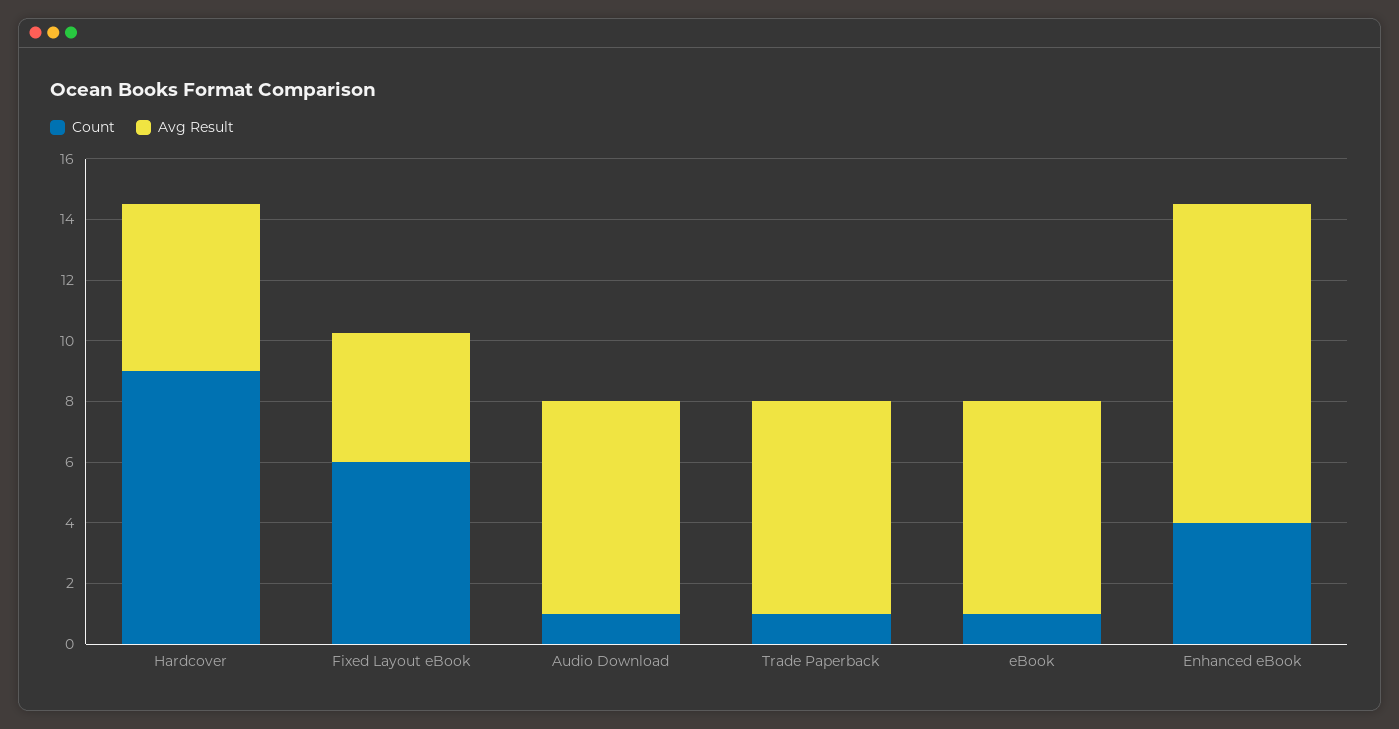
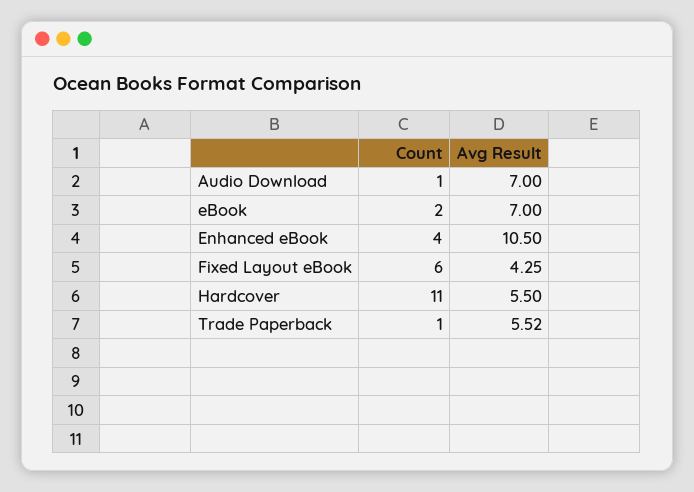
  {
    "Count": {
-     "Hardcover": 9,
+     "Hardcover": 11,
      "Fixed Layout eBook": 6,
      "Audio Download": 1,
      "Trade Paperback": 1,
-     "eBook": 1,
+     "eBook": 2,
      "Enhanced eBook": 4
    },
    "Avg Result": {
      "Hardcover": 5.5,
      "Fixed Layout eBook": 4.25,
      "Audio Download": 7,
-     "Trade Paperback": 7,
+     "Trade Paperback": 5.52,
      "eBook": 7,
      "Enhanced eBook": 10.5
    }
  }

